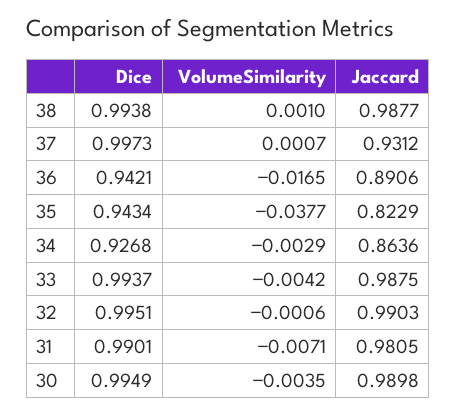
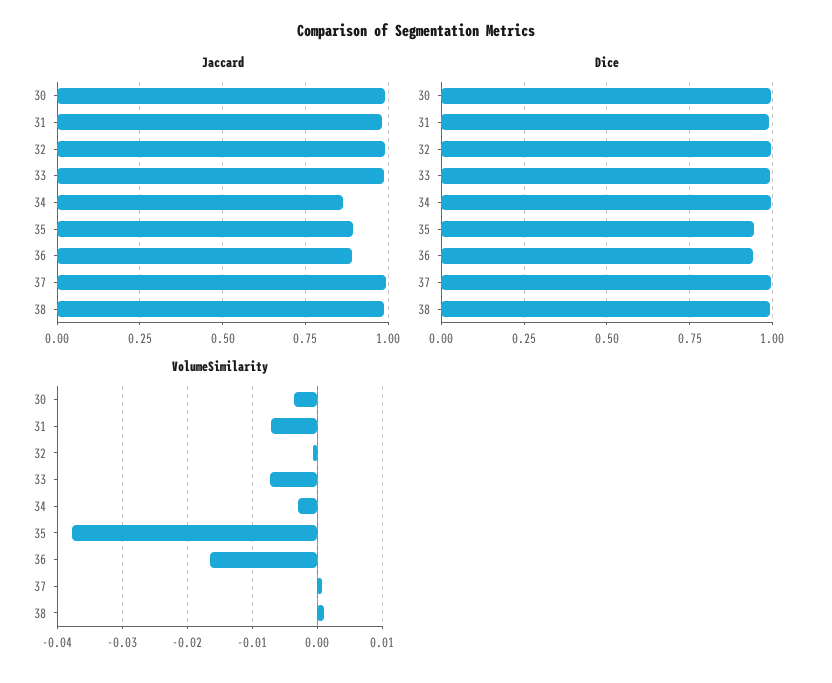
  {
    "Dice": {
      "38": 0.9938,
      "37": 0.9973,
      "36": 0.9421,
      "35": 0.9434,
-     "34": 0.9268,
+     "34": 1,
      "33": 0.9937,
      "32": 0.9951,
      "31": 0.9901,
      "30": 0.9949
    },
    "VolumeSimilarity": {
      "38": 0.001,
      "37": 0.0007,
      "36": -0.0165,
      "35": -0.0377,
      "34": -0.0029,
-     "33": -0.0042,
+     "33": -0.007,
      "32": -0.0006,
      "31": -0.0071,
      "30": -0.0035
    },
    "Jaccard": {
      "38": 0.9877,
-     "37": 0.9312,
+     "37": 1,
      "36": 0.8906,
-     "35": 0.8229,
+     "35": 0.9,
      "34": 0.8636,
      "33": 0.9875,
      "32": 0.9903,
      "31": 0.9805,
      "30": 0.9898
    }
  }

